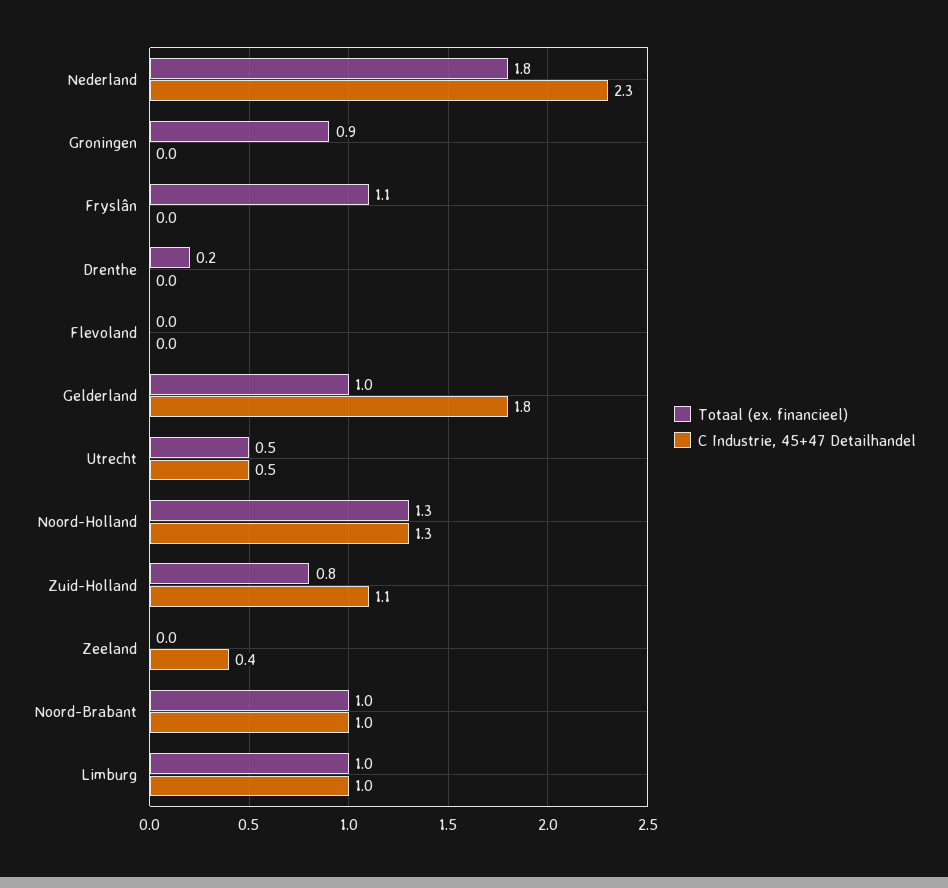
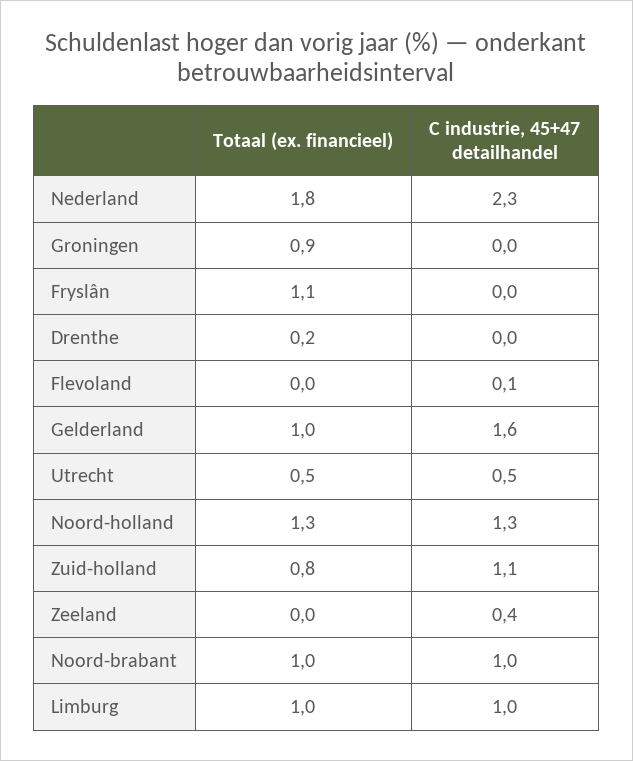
  {
    "Totaal (ex. financieel)": {
      "Nederland": 1.8,
      "Groningen": 0.9,
      "Fryslân": 1.1,
      "Drenthe": 0.2,
      "Flevoland": 0,
      "Gelderland": 1,
      "Utrecht": 0.5,
      "Noord-Holland": 1.3,
      "Zuid-Holland": 0.8,
      "Zeeland": 0,
      "Noord-Brabant": 1,
      "Limburg": 1
    },
    "C Industrie, 45+47 Detailhandel": {
      "Nederland": 2.3,
      "Groningen": 0,
      "Fryslân": 0,
      "Drenthe": 0,
-     "Flevoland": 0,
+     "Flevoland": 0.1,
-     "Gelderland": 1.8,
+     "Gelderland": 1.6,
      "Utrecht": 0.5,
      "Noord-Holland": 1.3,
      "Zuid-Holland": 1.1,
      "Zeeland": 0.4,
      "Noord-Brabant": 1,
      "Limburg": 1
    }
  }

